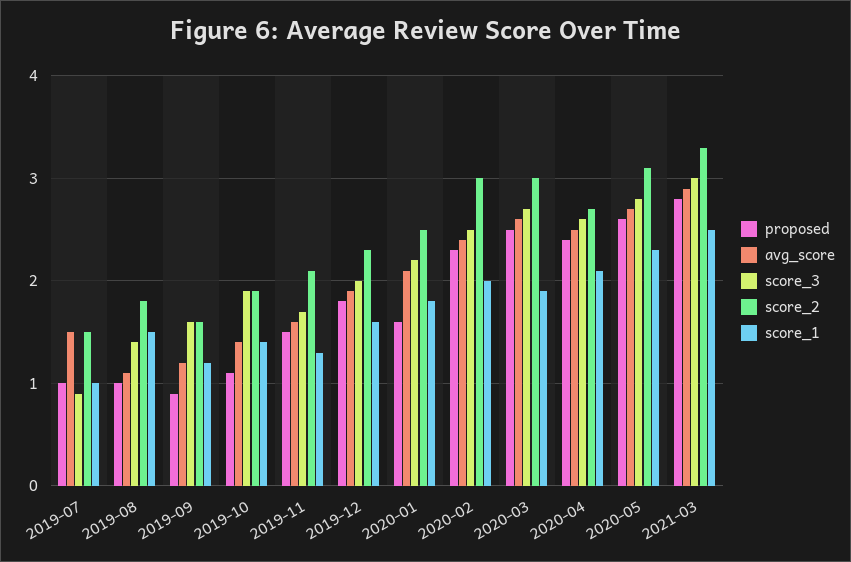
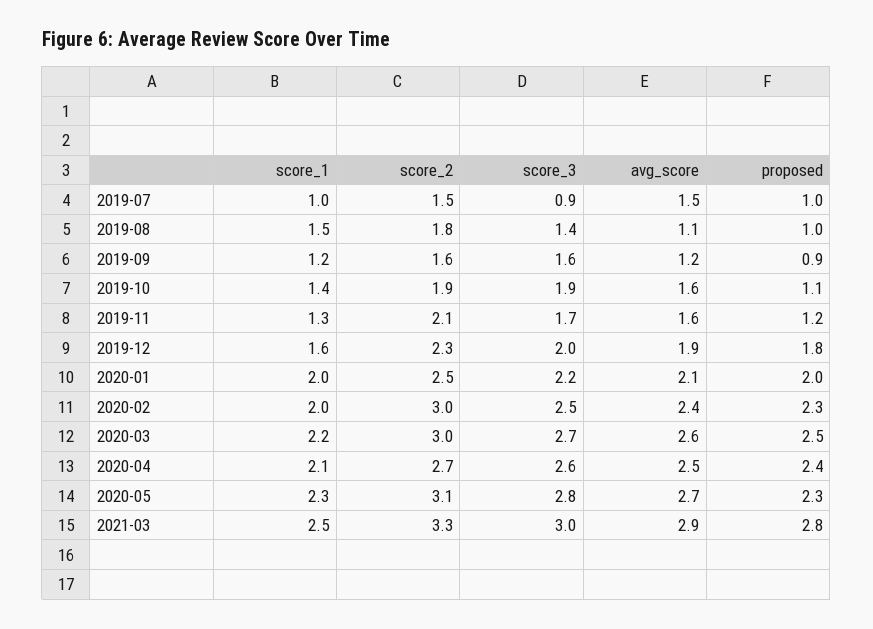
  {
    "proposed": {
      "2019-07": 1,
      "2019-08": 1,
      "2019-09": 0.9,
      "2019-10": 1.1,
-     "2019-11": 1.5,
+     "2019-11": 1.2,
      "2019-12": 1.8,
-     "2020-01": 1.6,
+     "2020-01": 2,
      "2020-02": 2.3,
      "2020-03": 2.5,
      "2020-04": 2.4,
-     "2020-05": 2.6,
+     "2020-05": 2.3,
      "2021-03": 2.8
    },
    "avg_score": {
      "2019-07": 1.5,
      "2019-08": 1.1,
      "2019-09": 1.2,
-     "2019-10": 1.4,
+     "2019-10": 1.6,
      "2019-11": 1.6,
      "2019-12": 1.9,
      "2020-01": 2.1,
      "2020-02": 2.4,
      "2020-03": 2.6,
      "2020-04": 2.5,
      "2020-05": 2.7,
      "2021-03": 2.9
    },
    "score_3": {
      "2019-07": 0.9,
      "2019-08": 1.4,
      "2019-09": 1.6,
      "2019-10": 1.9,
      "2019-11": 1.7,
      "2019-12": 2,
      "2020-01": 2.2,
      "2020-02": 2.5,
      "2020-03": 2.7,
      "2020-04": 2.6,
      "2020-05": 2.8,
      "2021-03": 3
    },
    "score_2": {
      "2019-07": 1.5,
      "2019-08": 1.8,
      "2019-09": 1.6,
      "2019-10": 1.9,
      "2019-11": 2.1,
      "2019-12": 2.3,
      "2020-01": 2.5,
      "2020-02": 3,
      "2020-03": 3,
      "2020-04": 2.7,
      "2020-05": 3.1,
      "2021-03": 3.3
    },
    "score_1": {
      "2019-07": 1,
      "2019-08": 1.5,
      "2019-09": 1.2,
      "2019-10": 1.4,
      "2019-11": 1.3,
      "2019-12": 1.6,
-     "2020-01": 1.8,
+     "2020-01": 2,
      "2020-02": 2,
-     "2020-03": 1.9,
+     "2020-03": 2.2,
      "2020-04": 2.1,
      "2020-05": 2.3,
      "2021-03": 2.5
    }
  }

